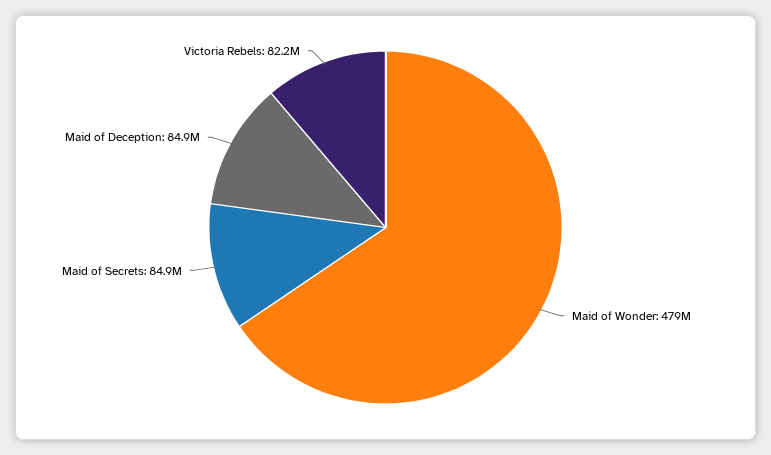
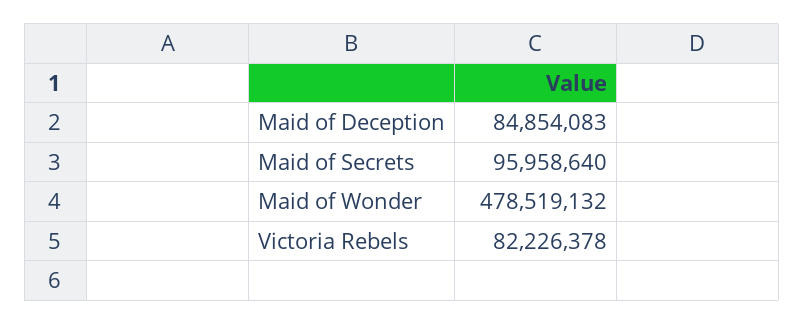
  {
    "Maid of Wonder": 478519132,
-   "Maid of Secrets": 84900000,
+   "Maid of Secrets": 95958640,
    "Maid of Deception": 84854083,
    "Victoria Rebels": 82226378
  }

